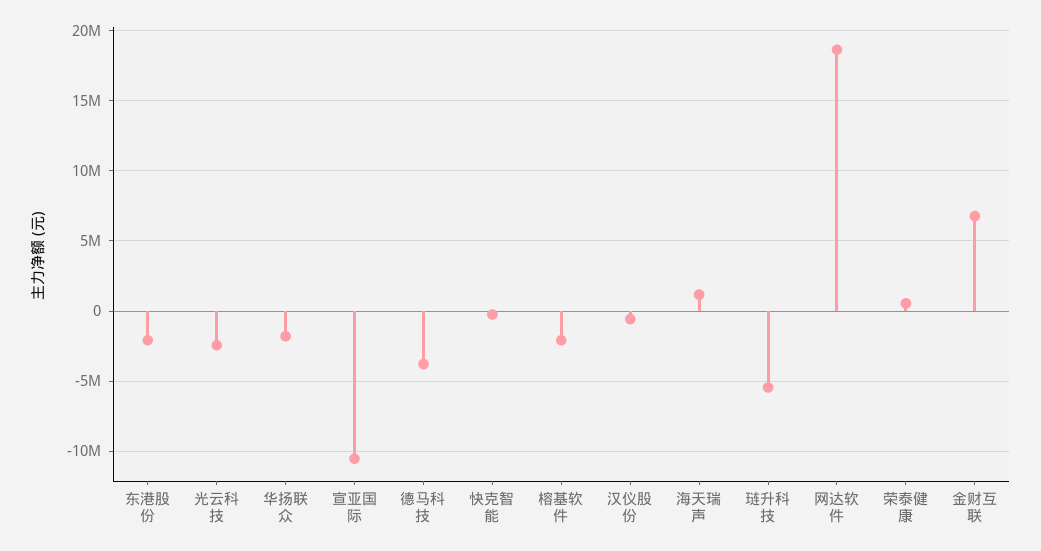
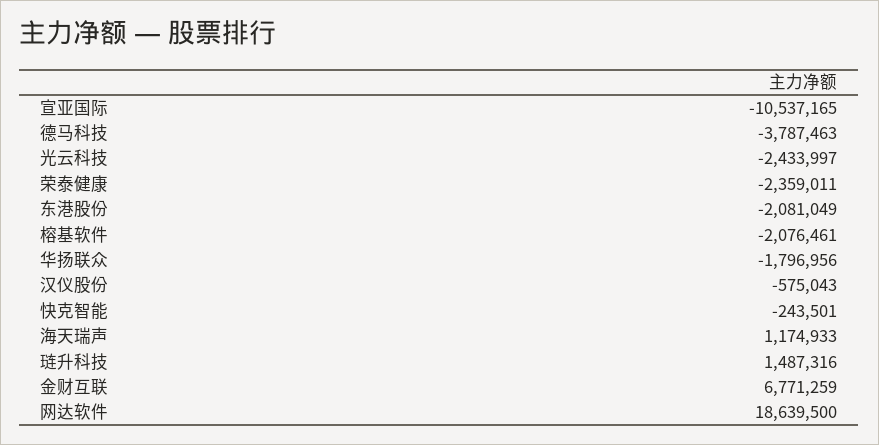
  {
    "东港股份": -2081049,
    "光云科技": -2433997,
    "华扬联众": -1796956,
    "宣亚国际": -10537165,
    "德马科技": -3787463,
    "快克智能": -243501,
    "榕基软件": -2076461,
    "汉仪股份": -575043,
    "海天瑞声": 1174933,
-   "琏升科技": -5500000,
+   "琏升科技": 1487316,
    "网达软件": 18639500,
-   "荣泰健康": 500000,
+   "荣泰健康": -2359011,
    "金财互联": 6771259
  }

